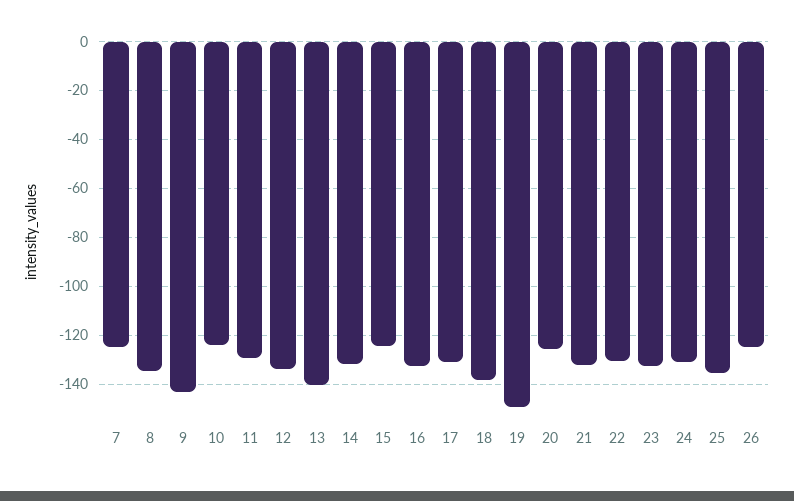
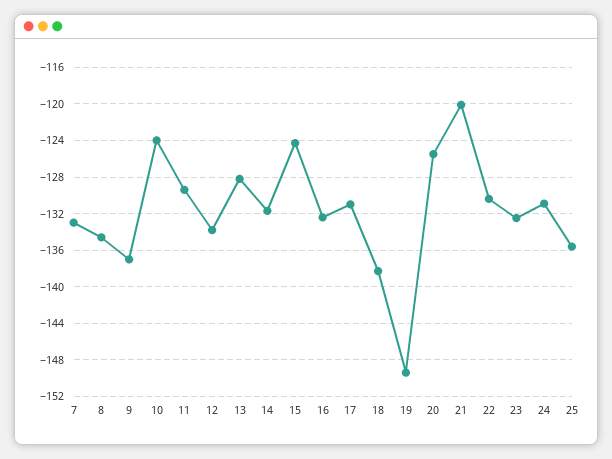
  {
-   "7": -125,
+   "7": -133,
    "8": -135,
-   "9": -142.5,
+   "9": -137,
    "10": -124,
    "11": -129,
    "12": -134,
-   "13": -140,
+   "13": -128,
    "14": -132,
    "15": -124,
    "16": -132,
    "17": -131,
    "18": -138,
    "19": -149,
    "20": -126,
-   "21": -132.5,
+   "21": -120,
    "22": -130,
    "23": -133,
    "24": -131,
-   "25": -136,
+   "25": -136
-   "26": -125
  }

